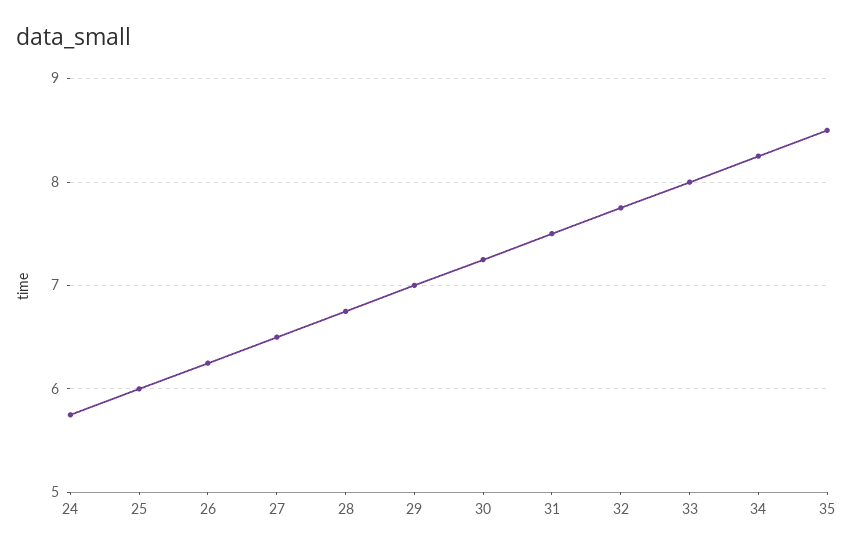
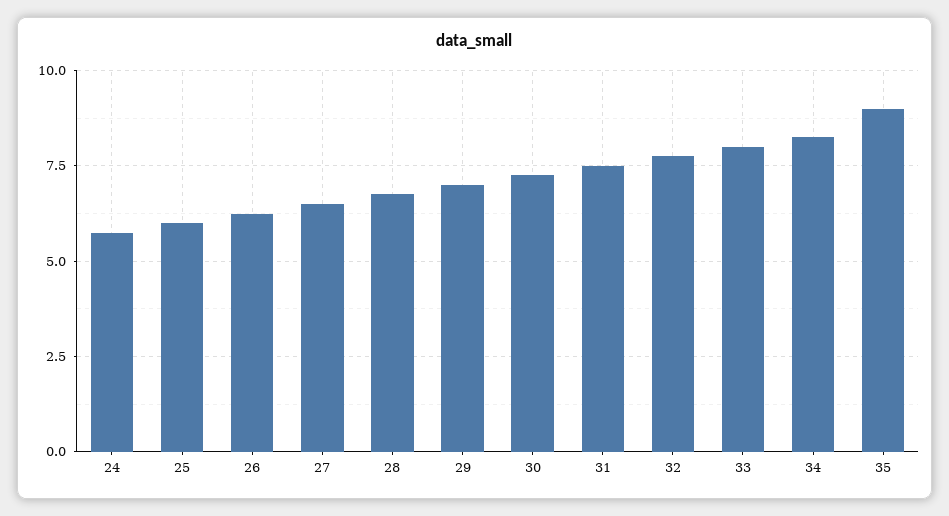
  {
    "24": 5.8,
    "25": 6,
    "26": 6.3,
    "27": 6.5,
    "28": 6.8,
    "29": 7,
    "30": 7.3,
    "31": 7.5,
    "32": 7.8,
    "33": 8,
    "34": 8.3,
-   "35": 8.5
+   "35": 9
  }

